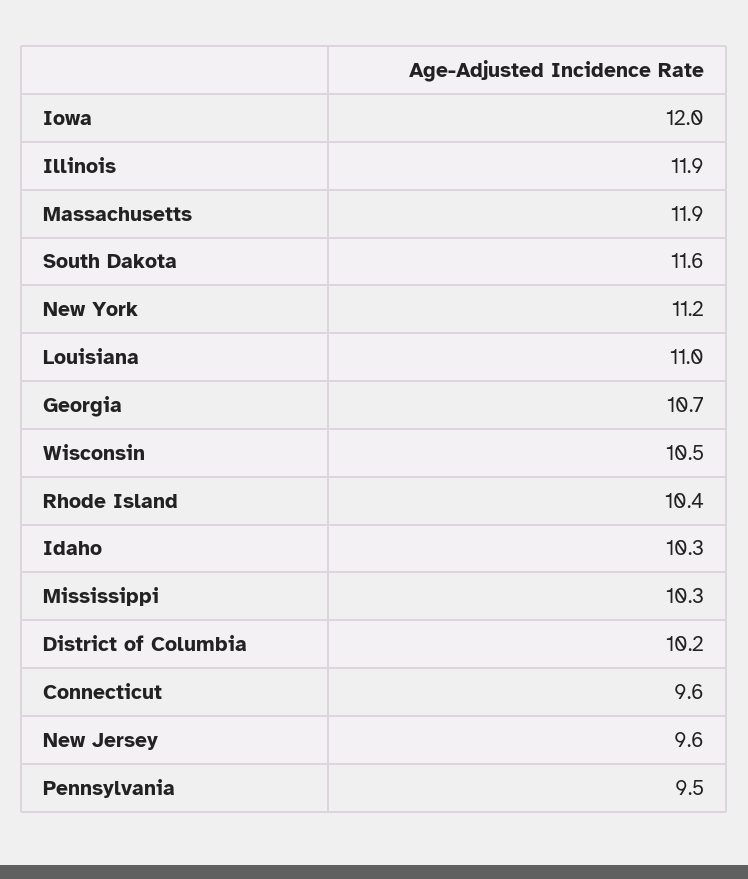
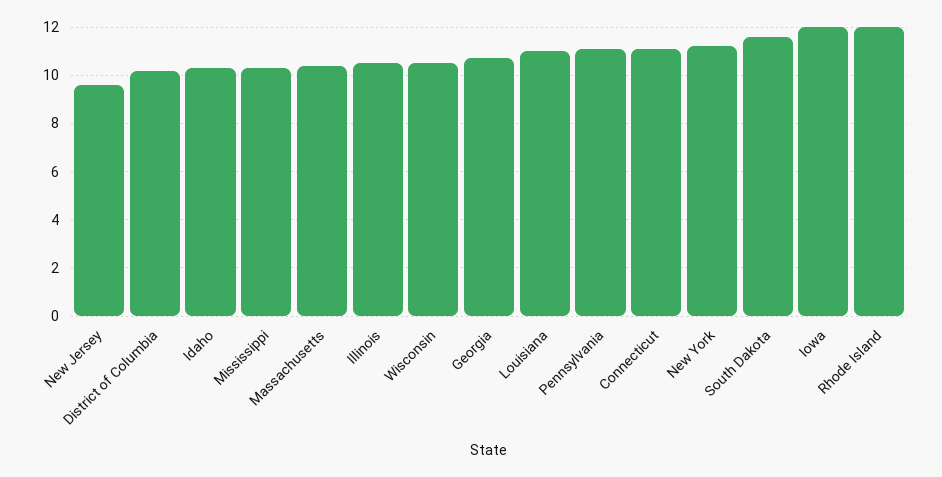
  {
    "Iowa": 12,
-   "Illinois": 11.9,
+   "Illinois": 10.5,
-   "Massachusetts": 11.9,
+   "Massachusetts": 10.5,
    "South Dakota": 11.6,
    "New York": 11.2,
    "Louisiana": 11,
    "Georgia": 10.7,
    "Wisconsin": 10.5,
-   "Rhode Island": 10.4,
+   "Rhode Island": 12,
    "Idaho": 10.3,
    "Mississippi": 10.3,
    "District of Columbia": 10.2,
-   "Connecticut": 9.6,
+   "Connecticut": 11,
    "New Jersey": 9.6,
-   "Pennsylvania": 9.5
+   "Pennsylvania": 11
  }

